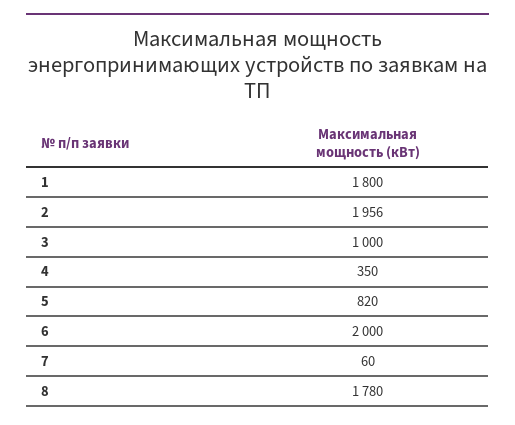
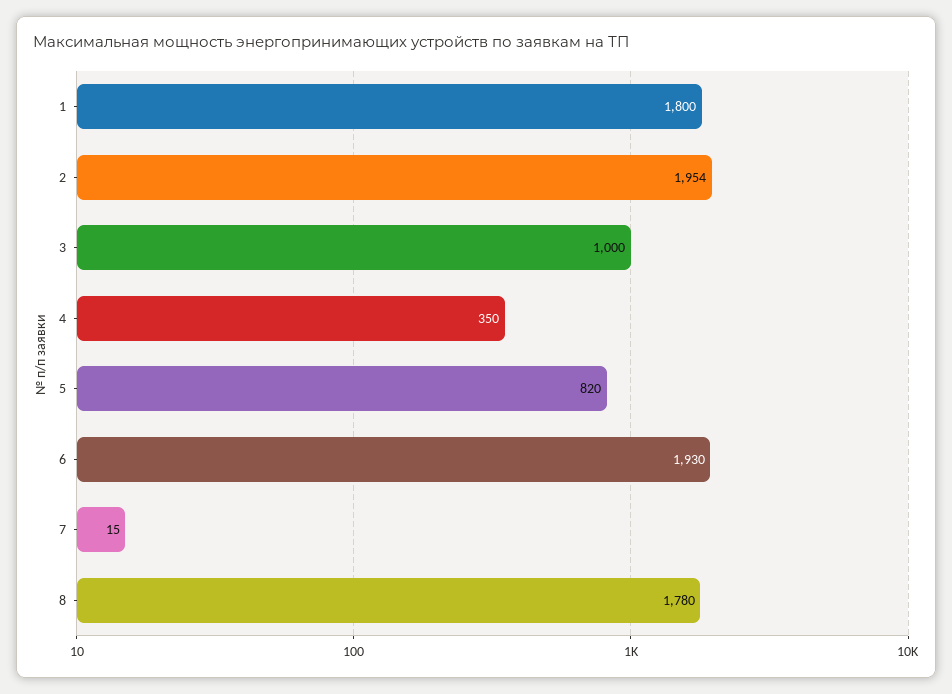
  {
    "1": 1800,
-   "2": 1956,
+   "2": 1954,
    "3": 1000,
    "4": 350,
    "5": 820,
-   "6": 2000,
+   "6": 1930,
-   "7": 60,
+   "7": 15,
    "8": 1780
  }

